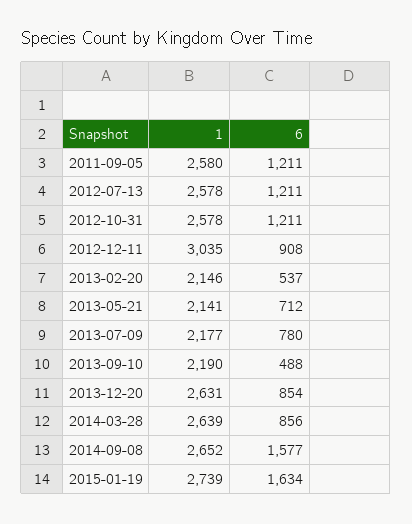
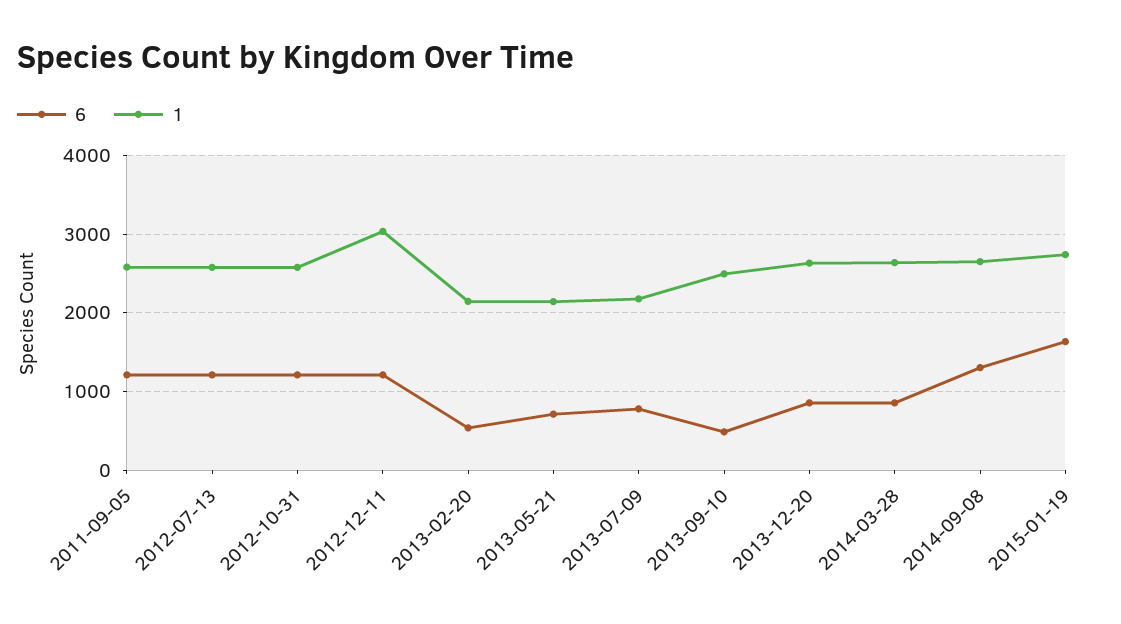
  {
    "1": {
      "2011-09-05": 2580,
      "2012-07-13": 2578,
      "2012-10-31": 2578,
      "2012-12-11": 3035,
      "2013-02-20": 2146,
      "2013-05-21": 2141,
      "2013-07-09": 2177,
-     "2013-09-10": 2190,
+     "2013-09-10": 2500,
      "2013-12-20": 2631,
      "2014-03-28": 2639,
      "2014-09-08": 2652,
      "2015-01-19": 2739
    },
    "6": {
      "2011-09-05": 1211,
      "2012-07-13": 1211,
      "2012-10-31": 1211,
-     "2012-12-11": 908,
+     "2012-12-11": 1200,
      "2013-02-20": 537,
      "2013-05-21": 712,
      "2013-07-09": 780,
      "2013-09-10": 488,
      "2013-12-20": 854,
      "2014-03-28": 856,
-     "2014-09-08": 1577,
+     "2014-09-08": 1300,
      "2015-01-19": 1634
    }
  }

